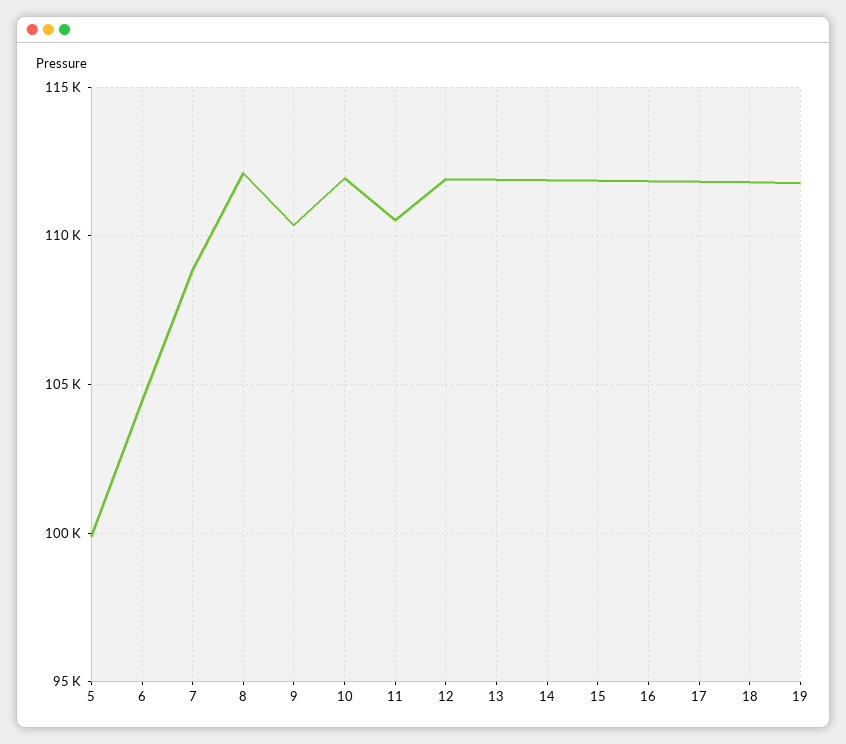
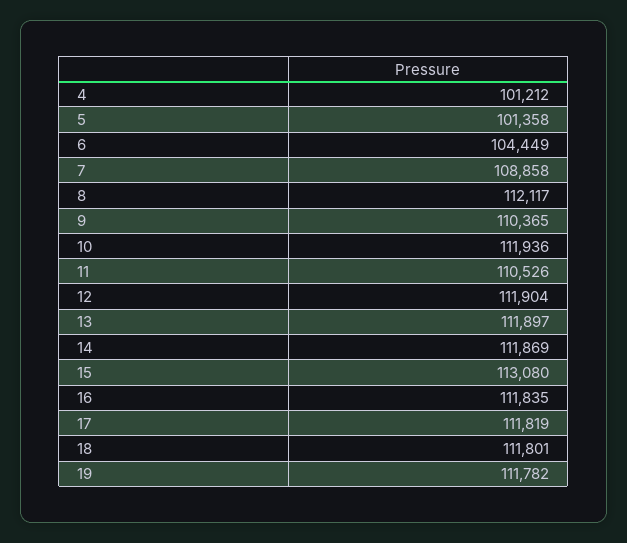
  {
-   "5": 100000,
+   "5": 101358,
    "6": 104449,
    "7": 108858,
    "8": 112117,
    "9": 110365,
    "10": 111936,
    "11": 110526,
    "12": 111904,
    "13": 111897,
    "14": 111869,
-   "15": 112000,
+   "15": 113080,
    "16": 111835,
    "17": 111819,
    "18": 111801,
-   "19": 111782
+   "19": 111782,
+   "4": 101212
  }

